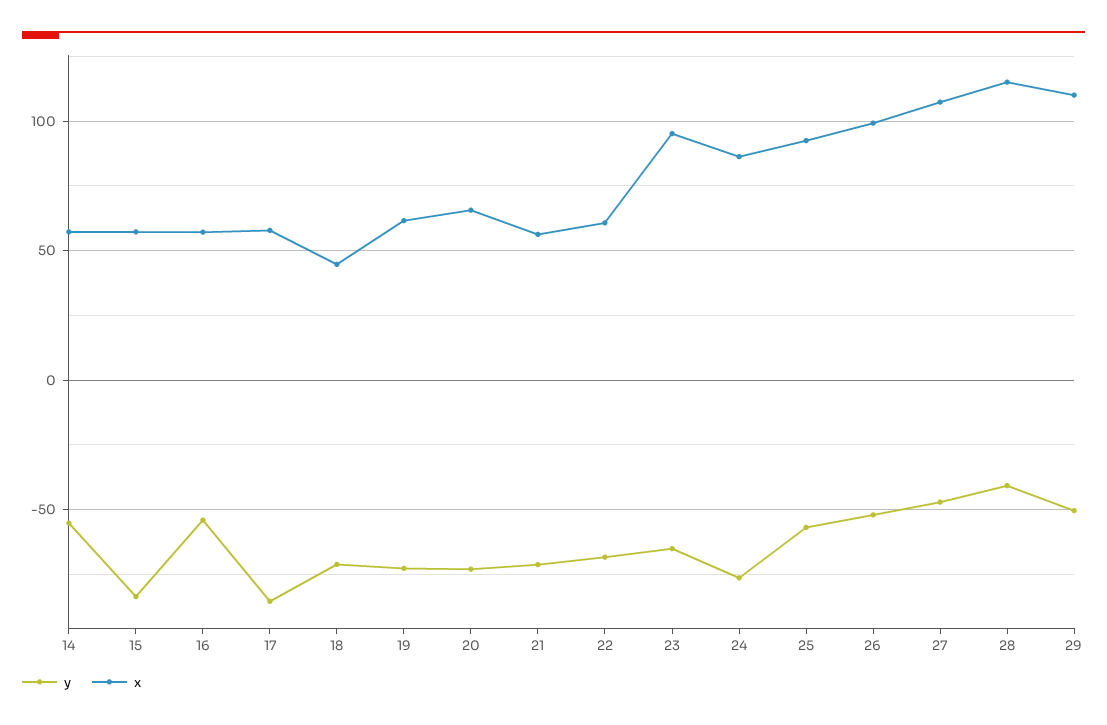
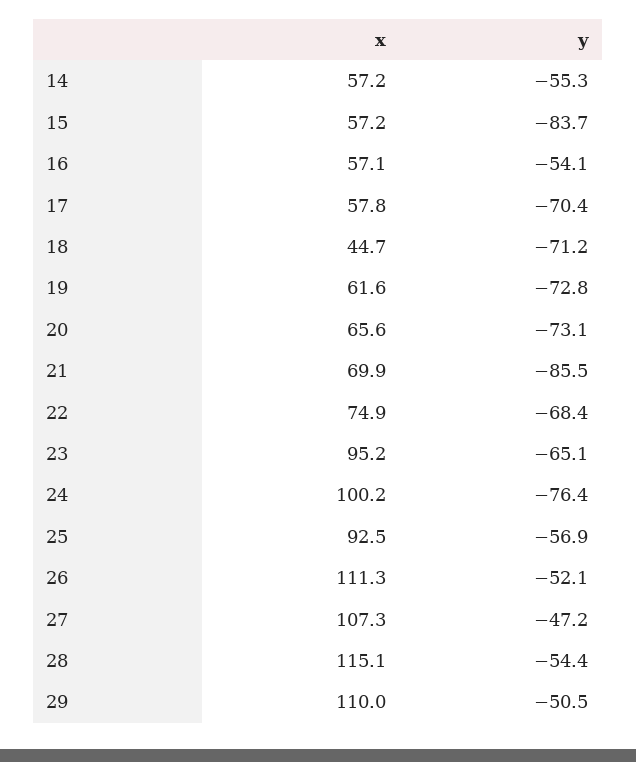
  {
    "y": {
      "14": -55.3,
      "15": -83.7,
      "16": -54.1,
-     "17": -85,
+     "17": -70.4,
      "18": -71.2,
      "19": -72.8,
      "20": -73.1,
-     "21": -70,
+     "21": -85.5,
      "22": -68.4,
      "23": -65.1,
      "24": -76.4,
      "25": -56.9,
      "26": -52.1,
      "27": -47.2,
-     "28": -40,
+     "28": -54.4,
      "29": -50.5
    },
    "x": {
      "14": 57.2,
      "15": 57.2,
      "16": 57.1,
      "17": 57.8,
      "18": 44.7,
      "19": 61.6,
      "20": 65.6,
-     "21": 55,
+     "21": 69.9,
-     "22": 60,
+     "22": 74.9,
      "23": 95.2,
-     "24": 85,
+     "24": 100.2,
      "25": 92.5,
-     "26": 100,
+     "26": 111.3,
      "27": 107.3,
      "28": 115.1,
      "29": 110
    }
  }

